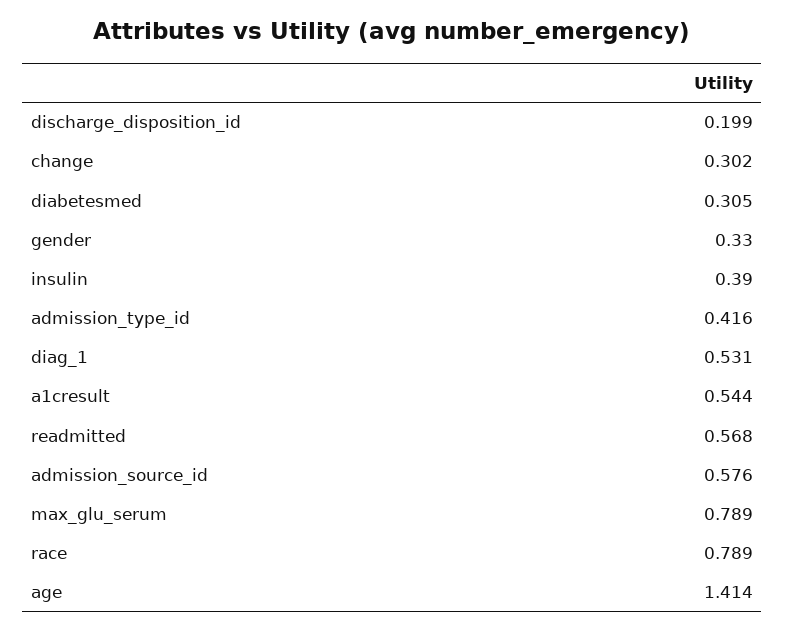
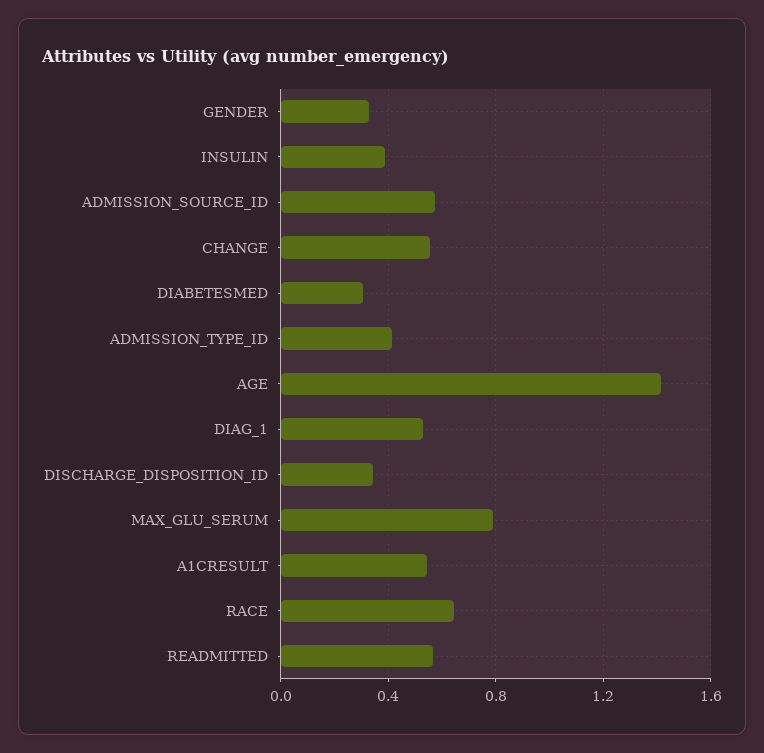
  {
-   "discharge_disposition_id": 0.199,
+   "discharge_disposition_id": 0.35,
-   "change": 0.302,
+   "change": 0.55,
    "diabetesmed": 0.305,
    "gender": 0.33,
    "insulin": 0.39,
    "admission_type_id": 0.416,
    "diag_1": 0.531,
    "a1cresult": 0.544,
    "readmitted": 0.568,
    "admission_source_id": 0.576,
    "max_glu_serum": 0.789,
-   "race": 0.789,
+   "race": 0.65,
    "age": 1.414
  }

